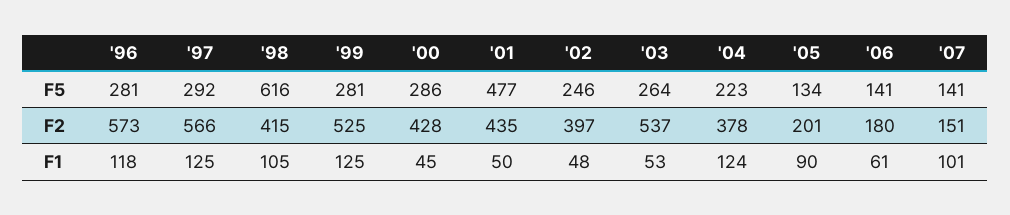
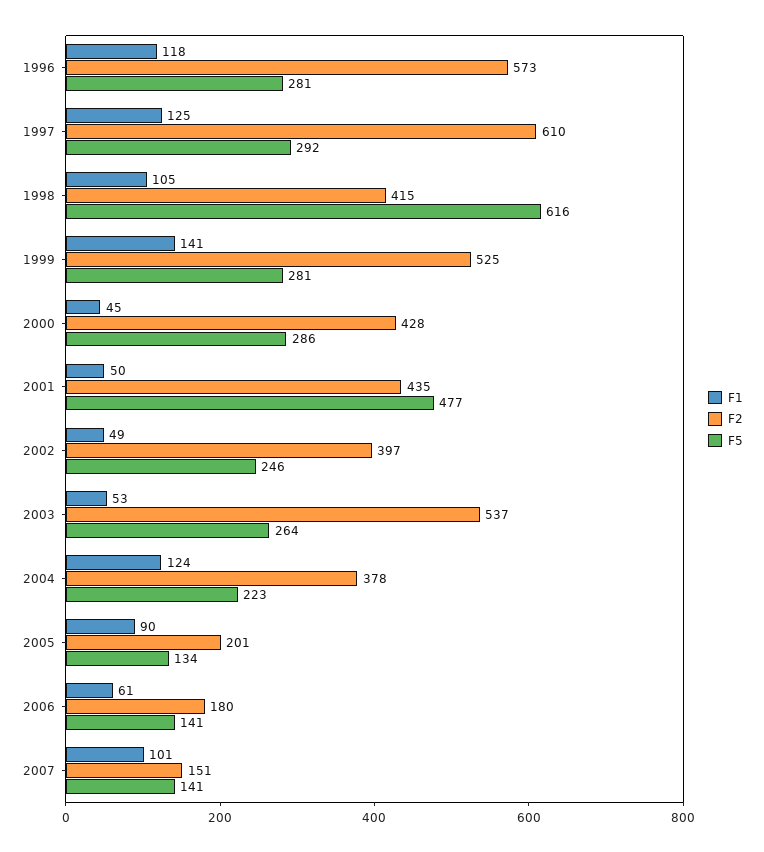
  {
    "F5": {
      "'96": 281,
      "'97": 292,
      "'98": 616,
      "'99": 281,
      "'00": 286,
      "'01": 477,
      "'02": 246,
      "'03": 264,
      "'04": 223,
      "'05": 134,
      "'06": 141,
      "'07": 141
    },
    "F2": {
      "'96": 573,
-     "'97": 566,
+     "'97": 610,
      "'98": 415,
      "'99": 525,
      "'00": 428,
      "'01": 435,
      "'02": 397,
      "'03": 537,
      "'04": 378,
      "'05": 201,
      "'06": 180,
      "'07": 151
    },
    "F1": {
      "'96": 118,
      "'97": 125,
      "'98": 105,
-     "'99": 125,
+     "'99": 141,
      "'00": 45,
      "'01": 50,
-     "'02": 48,
+     "'02": 49,
      "'03": 53,
      "'04": 124,
      "'05": 90,
      "'06": 61,
      "'07": 101
    }
  }

